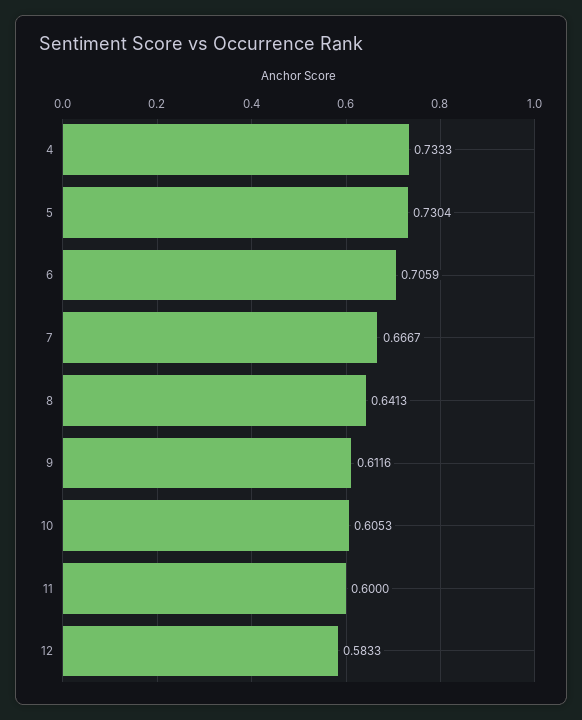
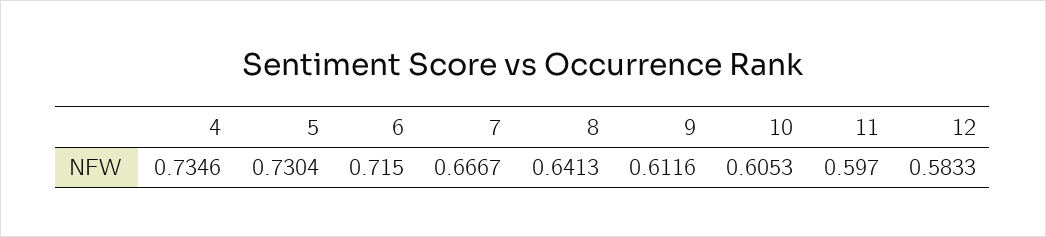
  {
-   "4": 0.7333,
+   "4": 0.7346,
    "5": 0.7304,
-   "6": 0.7059,
+   "6": 0.715,
    "7": 0.6667,
    "8": 0.6413,
    "9": 0.6116,
    "10": 0.6053,
-   "11": 0.6,
+   "11": 0.597,
    "12": 0.5833
  }

